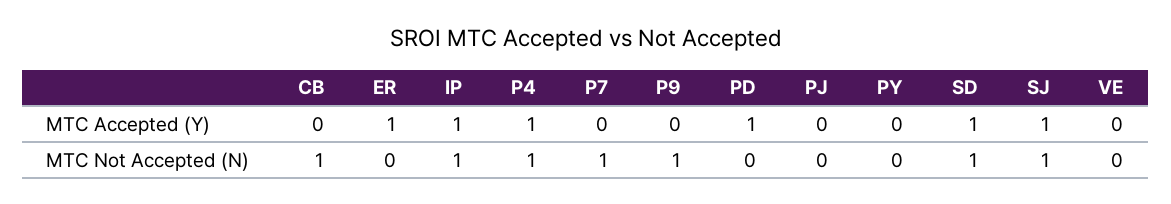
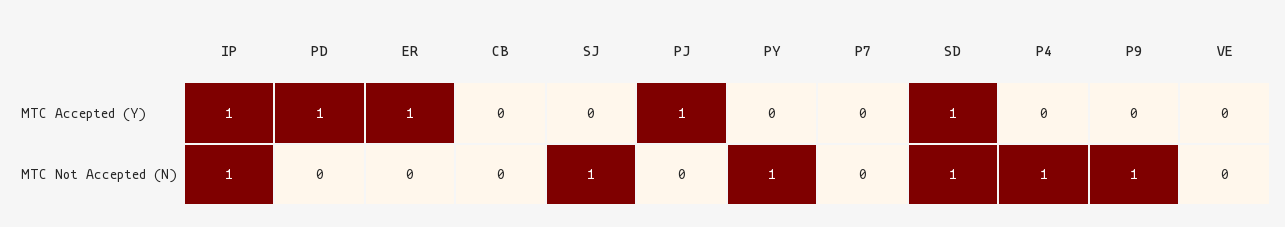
  {
    "CB": {
      "MTC Accepted (Y)": 0,
-     "MTC Not Accepted (N)": 1
+     "MTC Not Accepted (N)": 0
    },
    "ER": {
      "MTC Accepted (Y)": 1,
      "MTC Not Accepted (N)": 0
    },
    "IP": {
      "MTC Accepted (Y)": 1,
      "MTC Not Accepted (N)": 1
    },
    "P4": {
-     "MTC Accepted (Y)": 1,
+     "MTC Accepted (Y)": 0,
      "MTC Not Accepted (N)": 1
    },
    "P7": {
      "MTC Accepted (Y)": 0,
-     "MTC Not Accepted (N)": 1
+     "MTC Not Accepted (N)": 0
    },
    "P9": {
      "MTC Accepted (Y)": 0,
      "MTC Not Accepted (N)": 1
    },
    "PD": {
      "MTC Accepted (Y)": 1,
      "MTC Not Accepted (N)": 0
    },
    "PJ": {
-     "MTC Accepted (Y)": 0,
+     "MTC Accepted (Y)": 1,
      "MTC Not Accepted (N)": 0
    },
    "PY": {
      "MTC Accepted (Y)": 0,
-     "MTC Not Accepted (N)": 0
+     "MTC Not Accepted (N)": 1
    },
    "SD": {
      "MTC Accepted (Y)": 1,
      "MTC Not Accepted (N)": 1
    },
    "SJ": {
-     "MTC Accepted (Y)": 1,
+     "MTC Accepted (Y)": 0,
      "MTC Not Accepted (N)": 1
    },
    "VE": {
      "MTC Accepted (Y)": 0,
      "MTC Not Accepted (N)": 0
    }
  }

